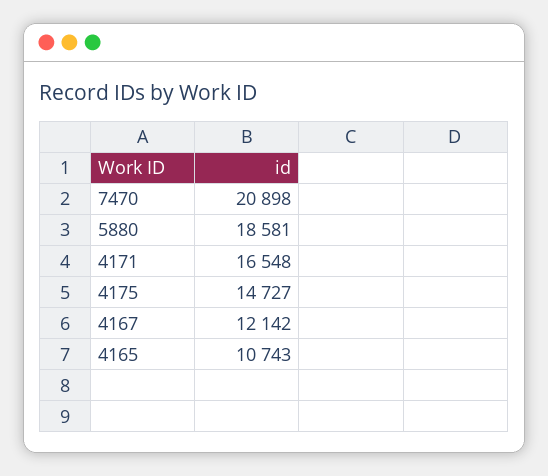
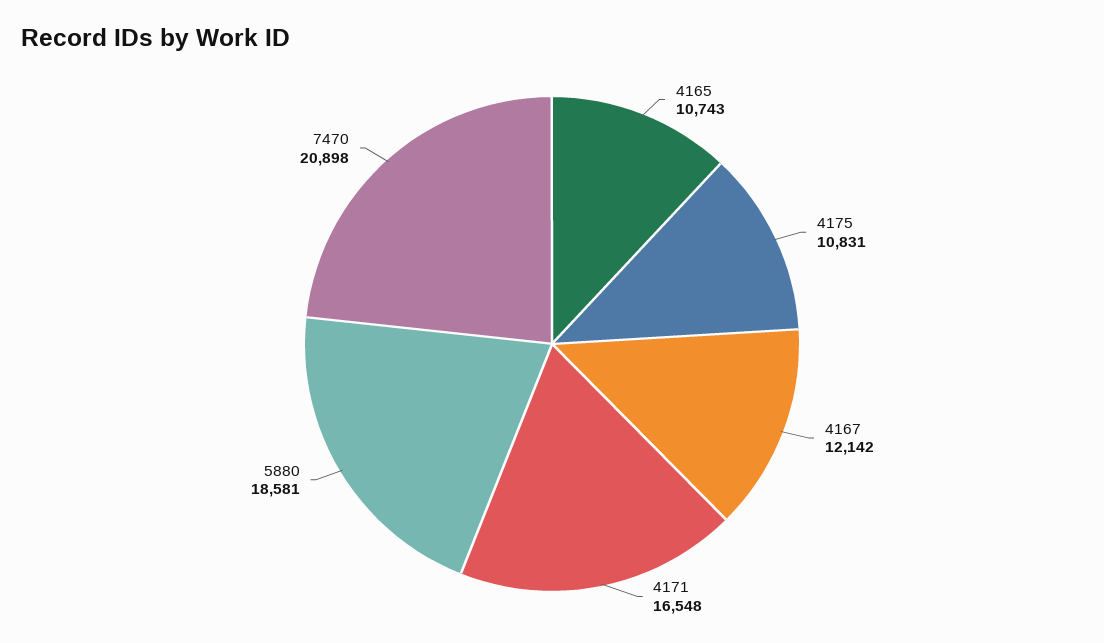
  {
    "7470": 20898,
    "5880": 18581,
    "4171": 16548,
-   "4175": 14727,
+   "4175": 10831,
    "4167": 12142,
    "4165": 10743
  }

